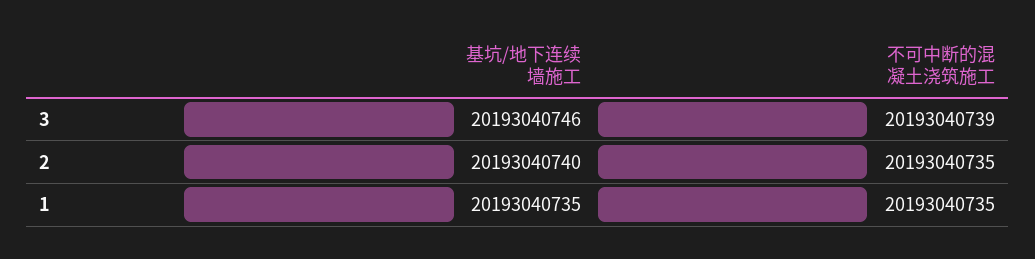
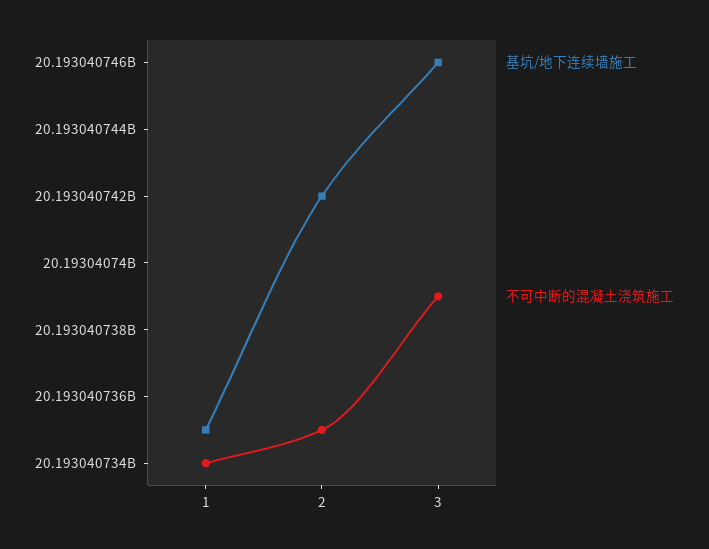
  {
    "基坑/地下连续墙施工": {
      "3": 20193040746,
-     "2": 20193040740,
+     "2": 20193040742,
      "1": 20193040735
    },
    "不可中断的混凝土浇筑施工": {
      "3": 20193040739,
      "2": 20193040735,
-     "1": 20193040735
+     "1": 20193040734
    }
  }

